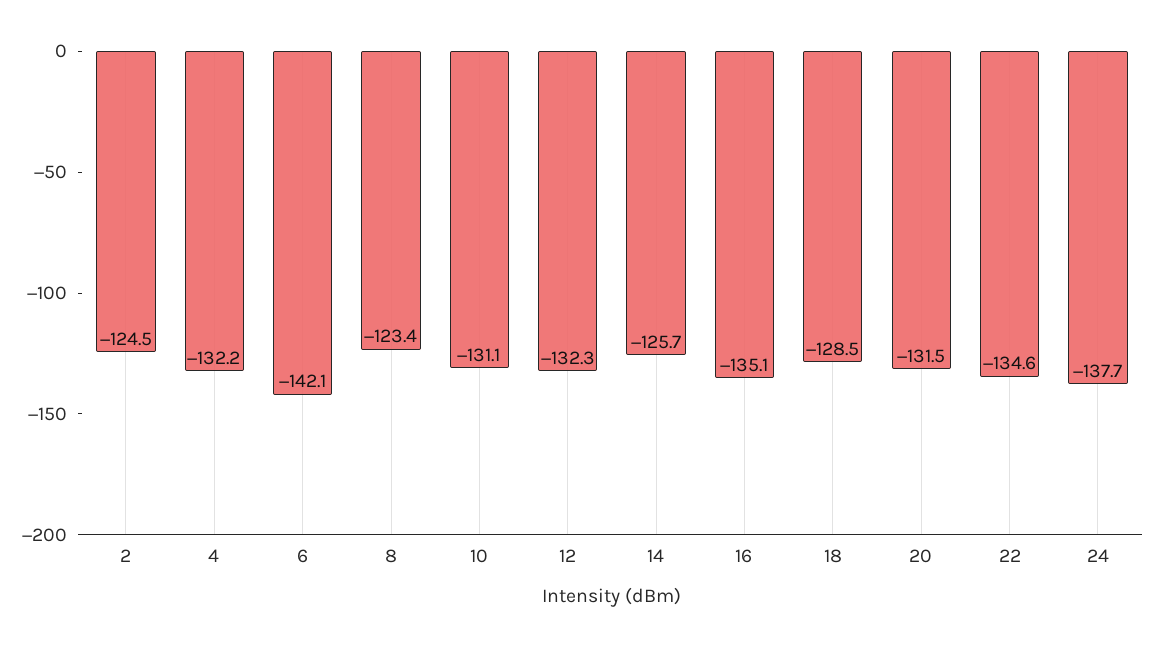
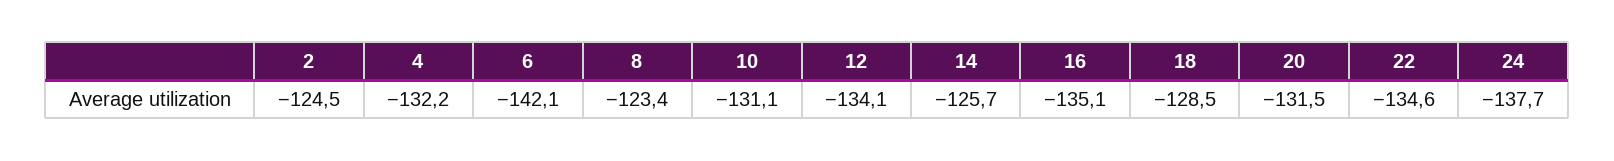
  {
    "2": -124.5,
    "4": -132.2,
    "6": -142.1,
    "8": -123.4,
    "10": -131.1,
-   "12": -132.3,
+   "12": -134.1,
    "14": -125.7,
    "16": -135.1,
    "18": -128.5,
    "20": -131.5,
    "22": -134.6,
    "24": -137.7
  }

